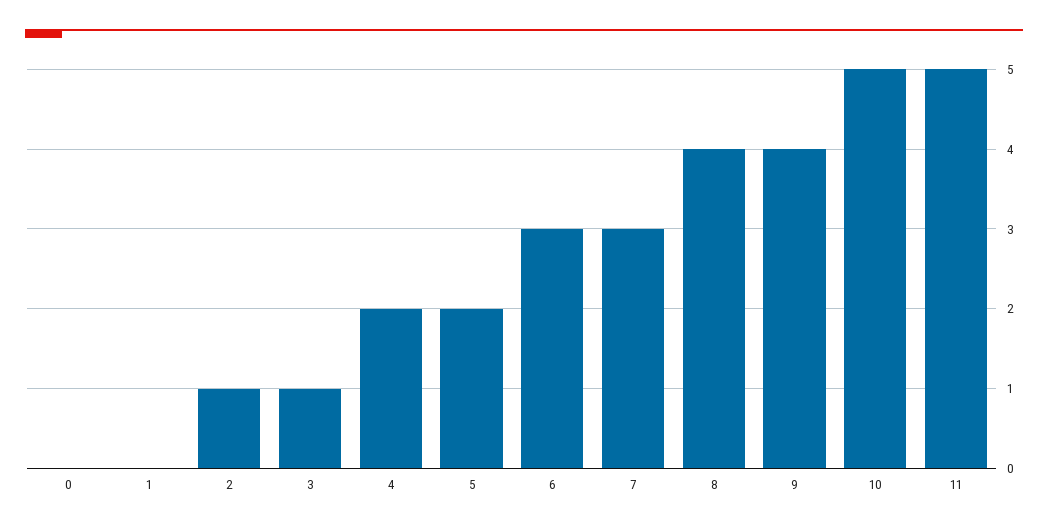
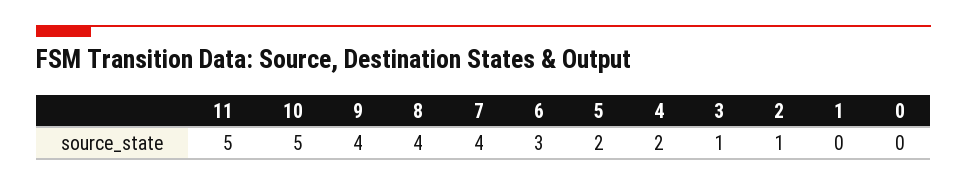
  {
    "0": 0,
    "1": 0,
    "2": 1,
    "3": 1,
    "4": 2,
    "5": 2,
    "6": 3,
-   "7": 3,
+   "7": 4,
    "8": 4,
    "9": 4,
    "10": 5,
    "11": 5
  }

